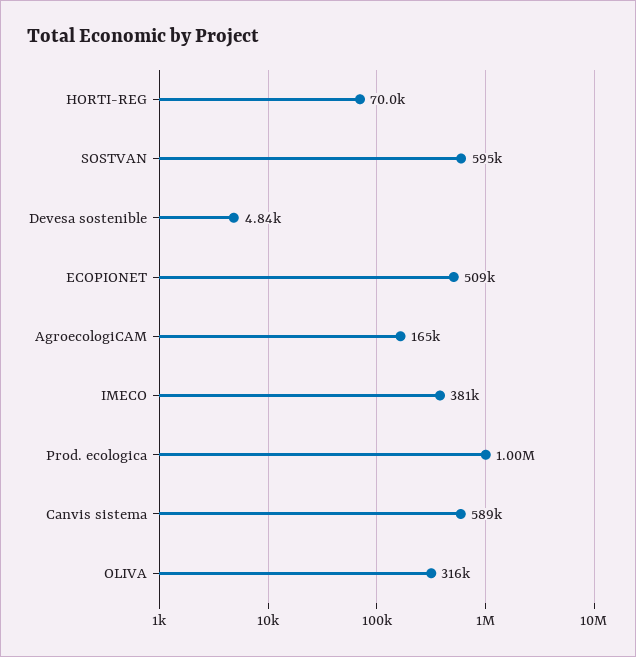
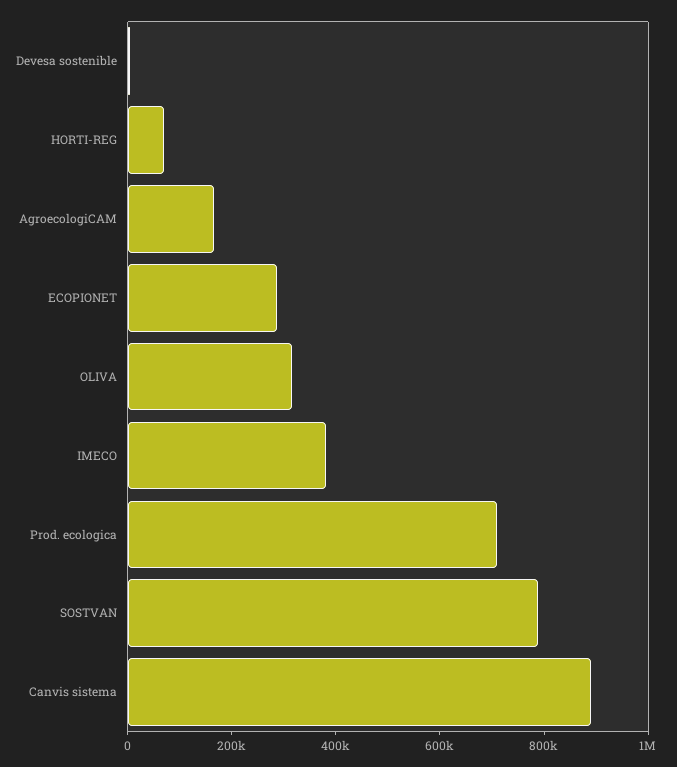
  {
    "HORTI-REG": 70000,
-   "SOSTVAN": 595000,
+   "SOSTVAN": 800000,
    "Devesa sostenible": 4840,
-   "ECOPIONET": 509000,
+   "ECOPIONET": 300000,
    "AgroecologiCAM": 165000,
    "IMECO": 381000,
-   "Prod. ecologica": 1000000,
+   "Prod. ecologica": 700000,
-   "Canvis sistema": 589000,
+   "Canvis sistema": 900000,
    "OLIVA": 316000
  }

